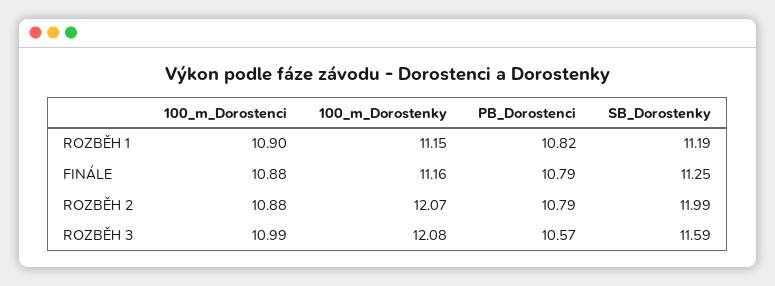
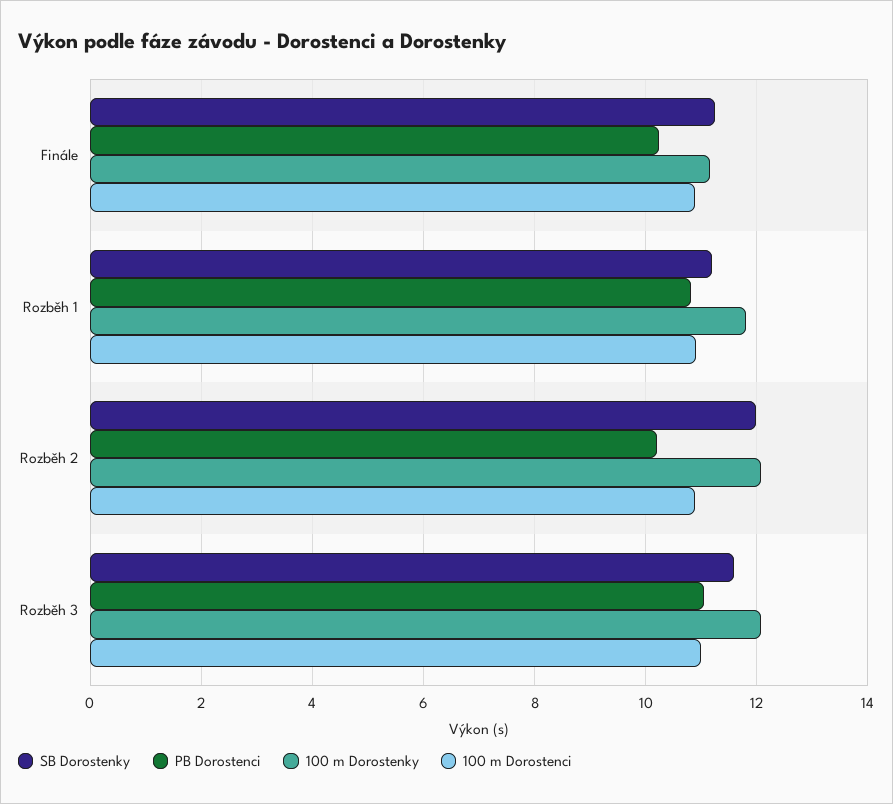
  {
    "100_m_Dorostenci": {
      "ROZBĚH 1": 10.9,
      "FINÁLE": 10.88,
      "ROZBĚH 2": 10.88,
      "ROZBĚH 3": 10.99
    },
    "100_m_Dorostenky": {
-     "ROZBĚH 1": 11.15,
+     "ROZBĚH 1": 11.8,
      "FINÁLE": 11.16,
      "ROZBĚH 2": 12.07,
      "ROZBĚH 3": 12.08
    },
    "PB_Dorostenci": {
      "ROZBĚH 1": 10.82,
-     "FINÁLE": 10.79,
+     "FINÁLE": 10.2,
-     "ROZBĚH 2": 10.79,
+     "ROZBĚH 2": 10.2,
-     "ROZBĚH 3": 10.57
+     "ROZBĚH 3": 11
    },
    "SB_Dorostenky": {
      "ROZBĚH 1": 11.19,
      "FINÁLE": 11.25,
      "ROZBĚH 2": 11.99,
      "ROZBĚH 3": 11.59
    }
  }

